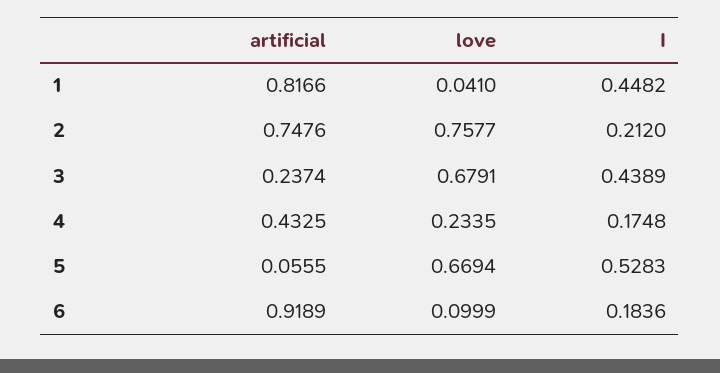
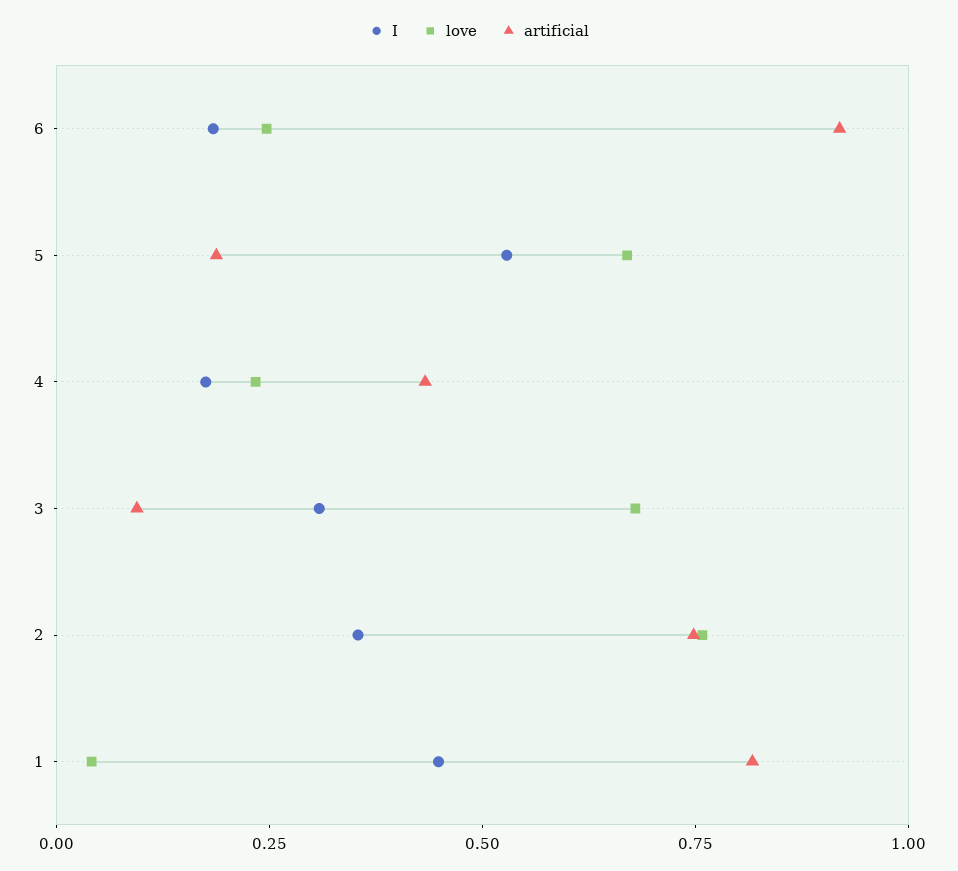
  {
    "artificial": {
      "1": 0.8166,
      "2": 0.7476,
-     "3": 0.2374,
+     "3": 0.1,
      "4": 0.4325,
-     "5": 0.0555,
+     "5": 0.2,
      "6": 0.9189
    },
    "love": {
      "1": 0.041,
      "2": 0.7577,
      "3": 0.6791,
      "4": 0.2335,
      "5": 0.6694,
-     "6": 0.0999
+     "6": 0.25
    },
    "I": {
      "1": 0.4482,
-     "2": 0.212,
+     "2": 0.35,
-     "3": 0.4389,
+     "3": 0.3,
      "4": 0.1748,
      "5": 0.5283,
      "6": 0.1836
    }
  }

